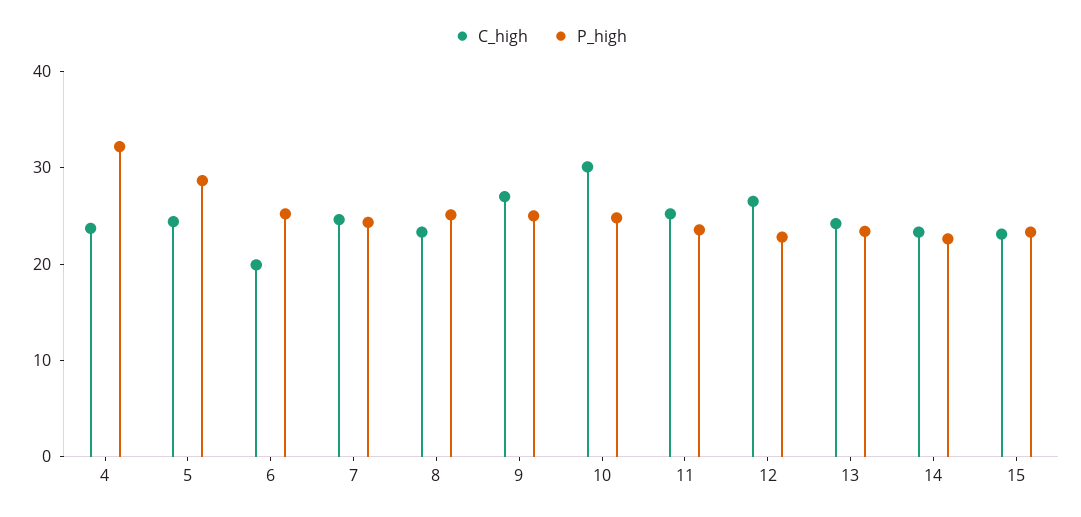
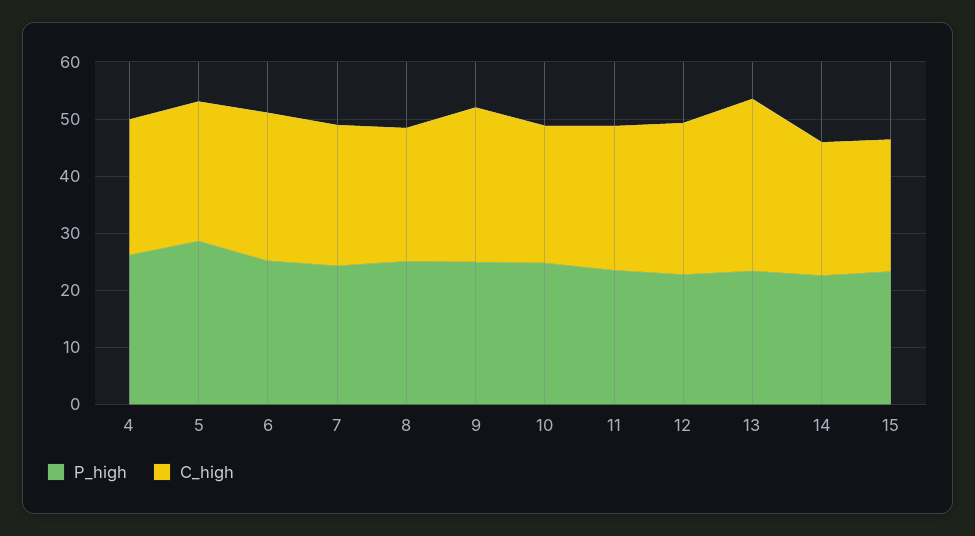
  {
    "C_high": {
      "4": 24,
      "5": 24,
-     "6": 20,
+     "6": 26,
      "7": 24,
      "8": 24,
      "9": 28,
-     "10": 30,
+     "10": 24,
      "11": 26,
      "12": 26,
-     "13": 24,
+     "13": 30,
      "14": 24,
      "15": 24
    },
    "P_high": {
-     "4": 32,
+     "4": 26,
      "5": 28,
      "6": 26,
      "7": 24,
      "8": 26,
      "9": 26,
      "10": 24,
      "11": 24,
      "12": 22,
      "13": 24,
      "14": 22,
      "15": 24
    }
  }

